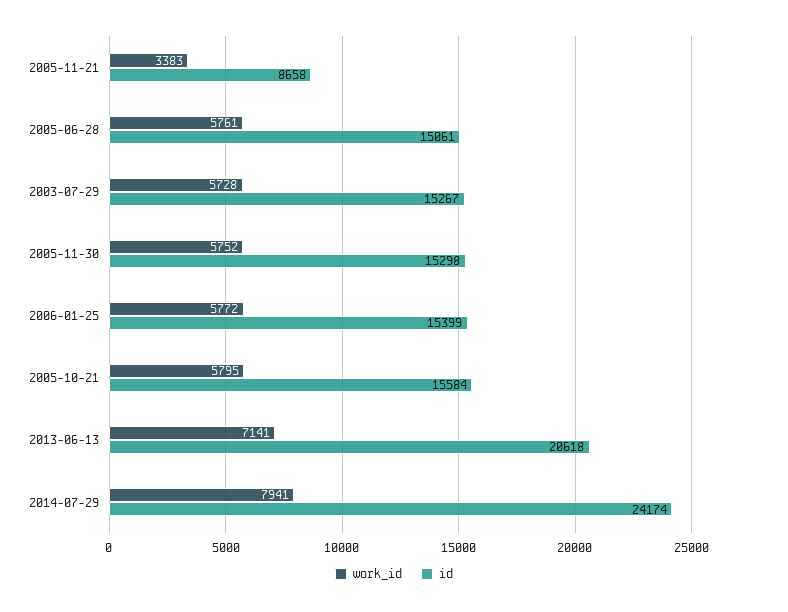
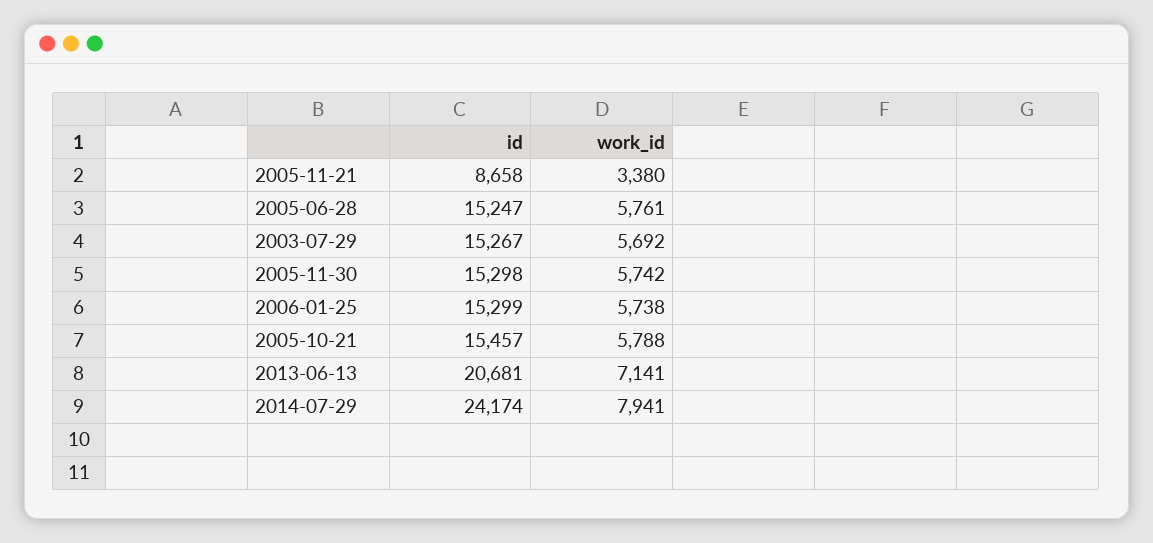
  {
    "work_id": {
-     "2005-11-21": 3383,
+     "2005-11-21": 3380,
      "2005-06-28": 5761,
-     "2003-07-29": 5728,
+     "2003-07-29": 5692,
-     "2005-11-30": 5752,
+     "2005-11-30": 5742,
-     "2006-01-25": 5772,
+     "2006-01-25": 5738,
-     "2005-10-21": 5795,
+     "2005-10-21": 5788,
      "2013-06-13": 7141,
      "2014-07-29": 7941
    },
    "id": {
      "2005-11-21": 8658,
-     "2005-06-28": 15061,
+     "2005-06-28": 15247,
      "2003-07-29": 15267,
      "2005-11-30": 15298,
-     "2006-01-25": 15399,
+     "2006-01-25": 15299,
-     "2005-10-21": 15584,
+     "2005-10-21": 15457,
-     "2013-06-13": 20618,
+     "2013-06-13": 20681,
      "2014-07-29": 24174
    }
  }

